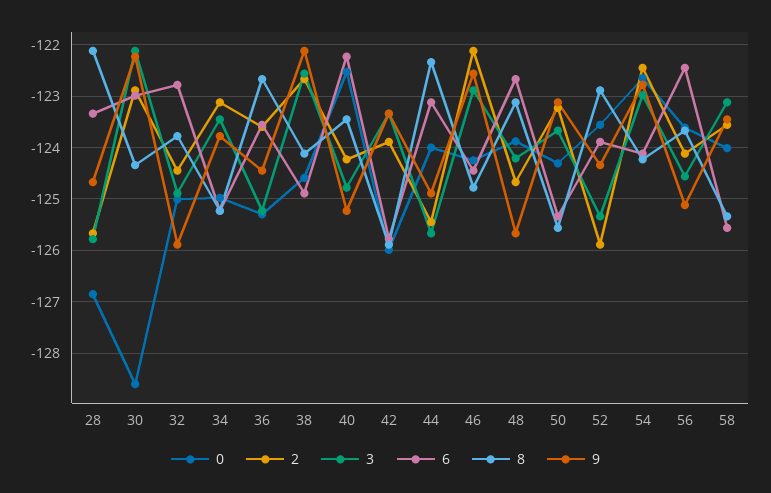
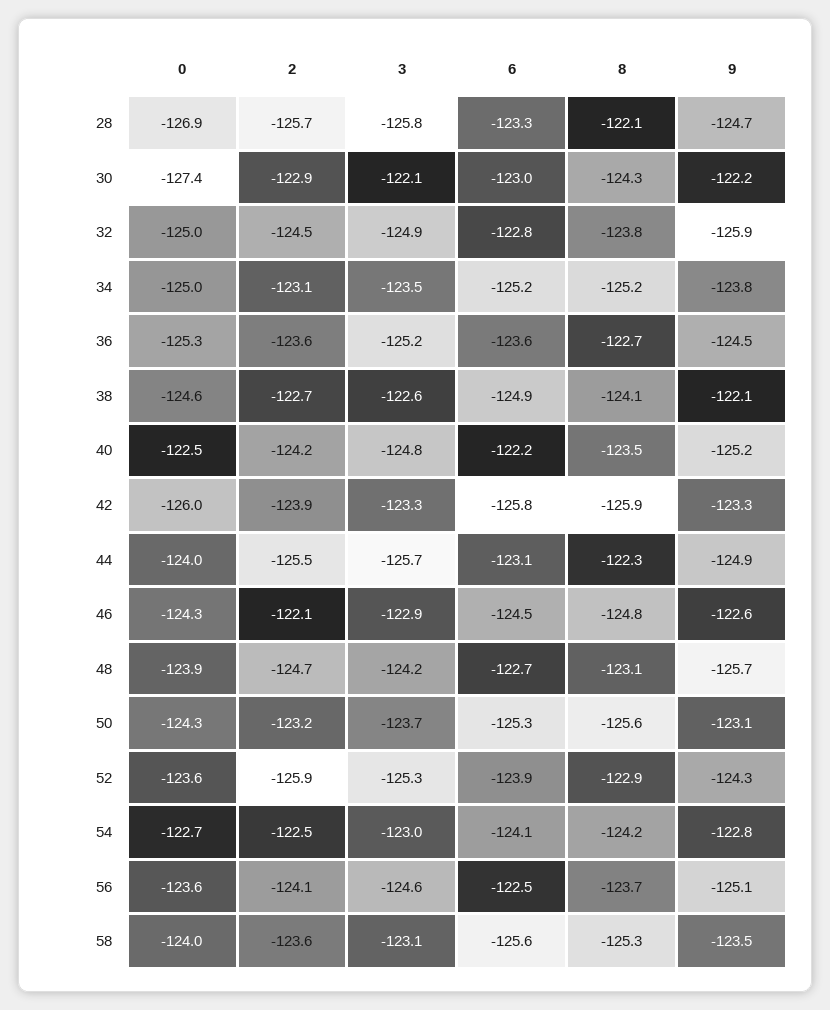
  {
    "0": {
      "28": -126.9,
-     "30": -128.6,
+     "30": -127.4,
      "32": -125,
      "34": -125,
      "36": -125.3,
      "38": -124.6,
      "40": -122.5,
      "42": -126,
      "44": -124,
      "46": -124.3,
      "48": -123.9,
      "50": -124.3,
      "52": -123.6,
      "54": -122.7,
      "56": -123.6,
      "58": -124
    },
    "2": {
      "28": -125.7,
      "30": -122.9,
      "32": -124.5,
      "34": -123.1,
      "36": -123.6,
      "38": -122.7,
      "40": -124.2,
      "42": -123.9,
      "44": -125.5,
      "46": -122.1,
      "48": -124.7,
      "50": -123.2,
      "52": -125.9,
      "54": -122.5,
      "56": -124.1,
      "58": -123.6
    },
    "3": {
      "28": -125.8,
      "30": -122.1,
      "32": -124.9,
      "34": -123.5,
      "36": -125.2,
      "38": -122.6,
      "40": -124.8,
      "42": -123.3,
      "44": -125.7,
      "46": -122.9,
      "48": -124.2,
      "50": -123.7,
      "52": -125.3,
      "54": -123,
      "56": -124.6,
      "58": -123.1
    },
    "6": {
      "28": -123.3,
      "30": -123,
      "32": -122.8,
      "34": -125.2,
      "36": -123.6,
      "38": -124.9,
      "40": -122.2,
      "42": -125.8,
      "44": -123.1,
      "46": -124.5,
      "48": -122.7,
      "50": -125.3,
      "52": -123.9,
      "54": -124.1,
      "56": -122.5,
      "58": -125.6
    },
    "8": {
      "28": -122.1,
      "30": -124.3,
      "32": -123.8,
      "34": -125.2,
      "36": -122.7,
      "38": -124.1,
      "40": -123.5,
      "42": -125.9,
      "44": -122.3,
      "46": -124.8,
      "48": -123.1,
      "50": -125.6,
      "52": -122.9,
      "54": -124.2,
      "56": -123.7,
      "58": -125.3
    },
    "9": {
      "28": -124.7,
      "30": -122.2,
      "32": -125.9,
      "34": -123.8,
      "36": -124.5,
      "38": -122.1,
      "40": -125.2,
      "42": -123.3,
      "44": -124.9,
      "46": -122.6,
      "48": -125.7,
      "50": -123.1,
      "52": -124.3,
      "54": -122.8,
      "56": -125.1,
      "58": -123.5
    }
  }

